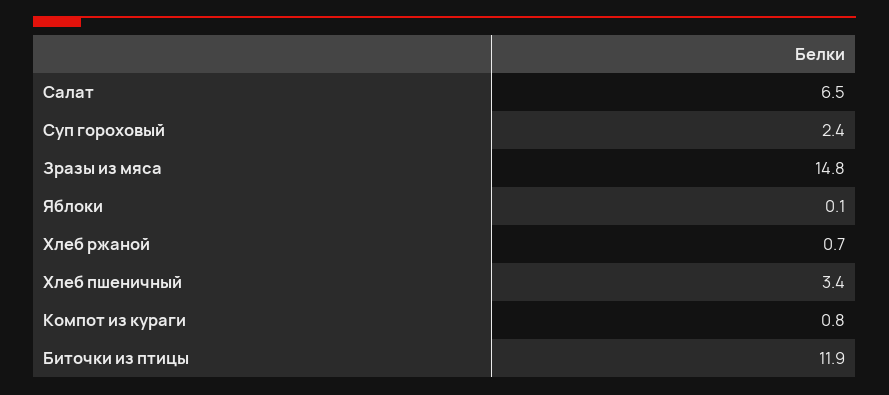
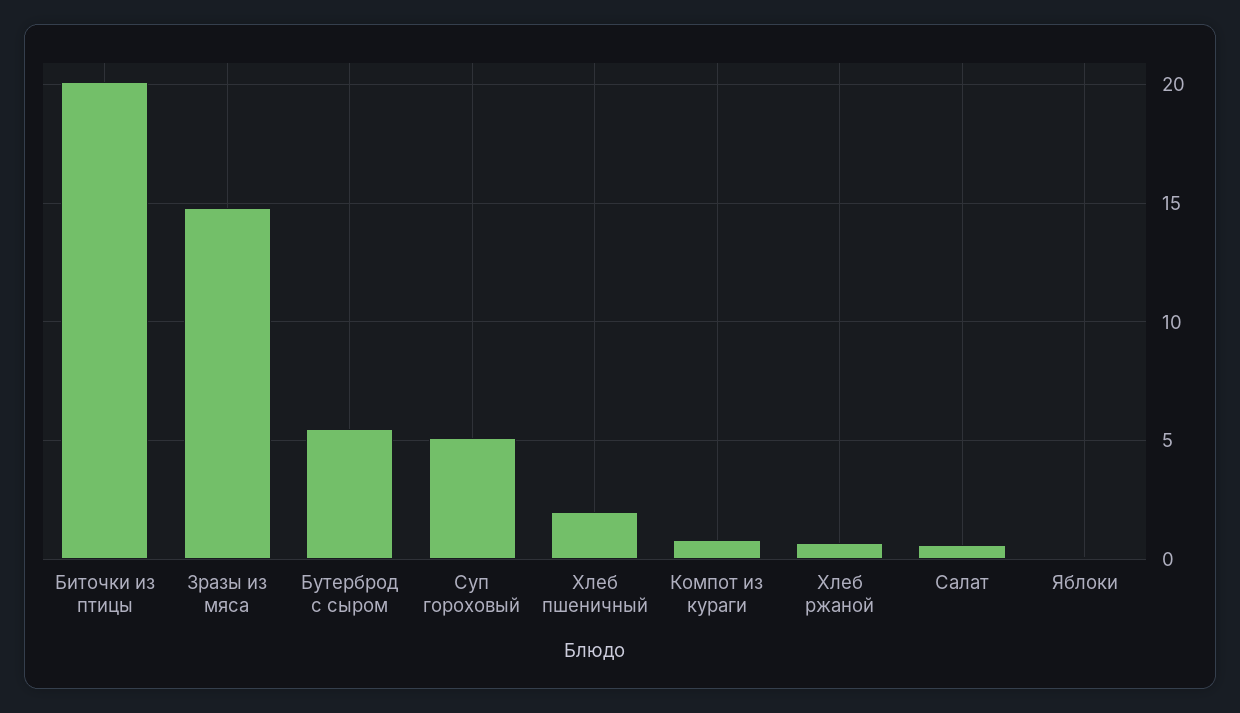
  {
-   "Салат": 6.5,
+   "Салат": 0.5,
-   "Суп гороховый": 2.4,
+   "Суп гороховый": 5,
    "Зразы из мяса": 14.8,
    "Яблоки": 0.1,
    "Хлеб ржаной": 0.7,
-   "Хлеб пшеничный": 3.4,
+   "Хлеб пшеничный": 2,
    "Компот из кураги": 0.8,
-   "Биточки из птицы": 11.9
+   "Биточки из птицы": 20,
+   "Бутерброд с сыром": 5.5
  }

